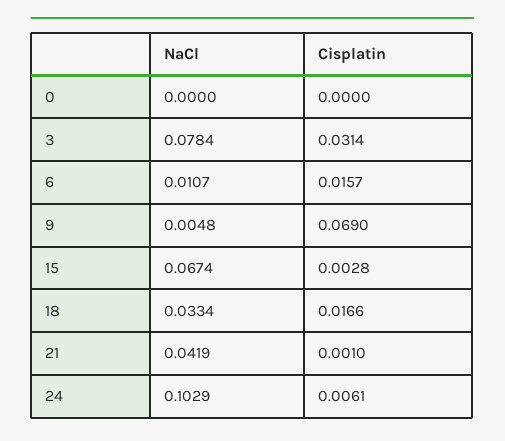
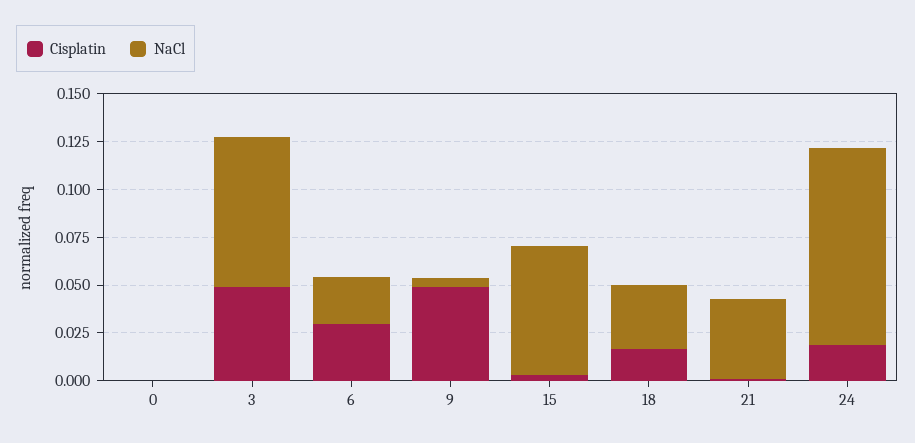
  {
    "NaCl": {
      "0": 0,
      "3": 0.0784,
-     "6": 0.0107,
+     "6": 0.025,
      "9": 0.0048,
      "15": 0.0674,
      "18": 0.0334,
      "21": 0.0419,
      "24": 0.1029
    },
    "Cisplatin": {
      "0": 0,
-     "3": 0.0314,
+     "3": 0.05,
-     "6": 0.0157,
+     "6": 0.03,
-     "9": 0.069,
+     "9": 0.05,
      "15": 0.0028,
      "18": 0.0166,
      "21": 0.001,
-     "24": 0.0061
+     "24": 0.02
    }
  }

